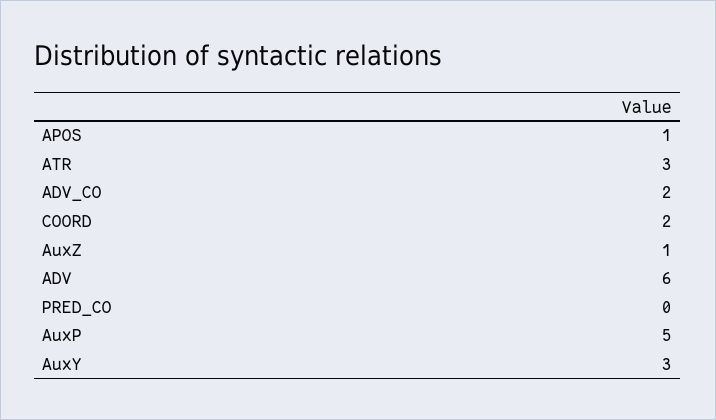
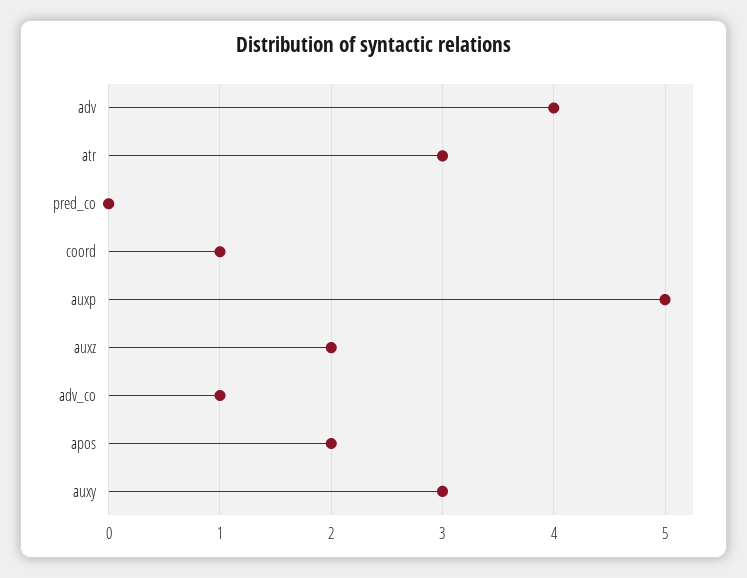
  {
-   "APOS": 1,
+   "APOS": 2,
    "ATR": 3,
-   "ADV_CO": 2,
+   "ADV_CO": 1,
-   "COORD": 2,
+   "COORD": 1,
-   "AuxZ": 1,
+   "AuxZ": 2,
-   "ADV": 6,
+   "ADV": 4,
    "PRED_CO": 0,
    "AuxP": 5,
    "AuxY": 3
  }

